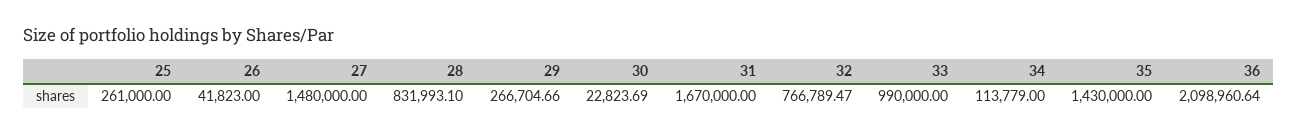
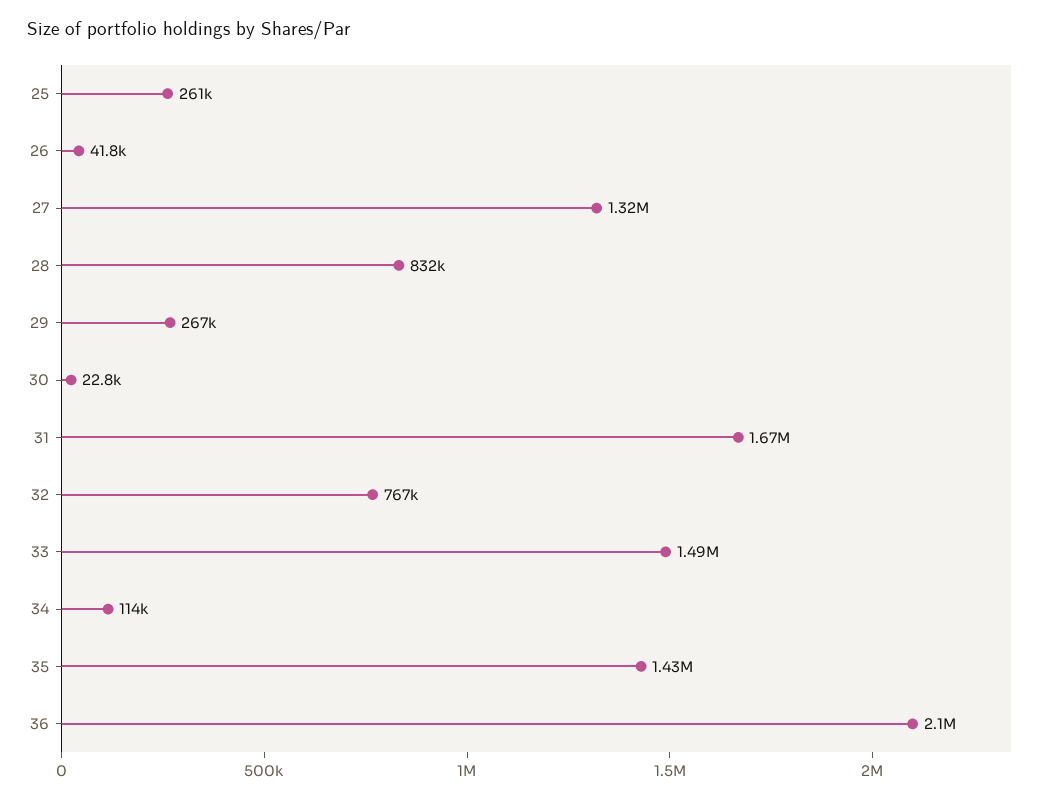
  {
    "25": 261000,
    "26": 41823,
-   "27": 1480000,
+   "27": 1320000,
    "28": 831993.1,
    "29": 266704.66,
    "30": 22823.69,
    "31": 1670000,
    "32": 766789.47,
-   "33": 990000,
+   "33": 1490000,
    "34": 113779,
    "35": 1430000,
    "36": 2098960.64
  }

